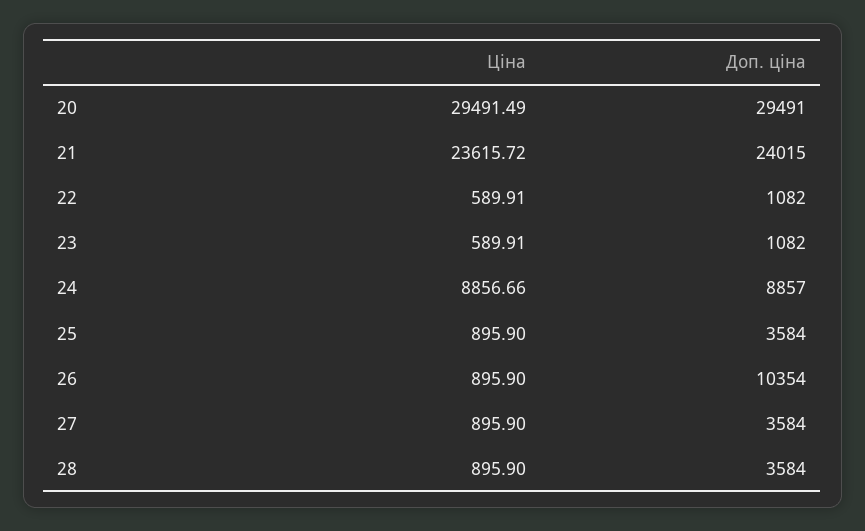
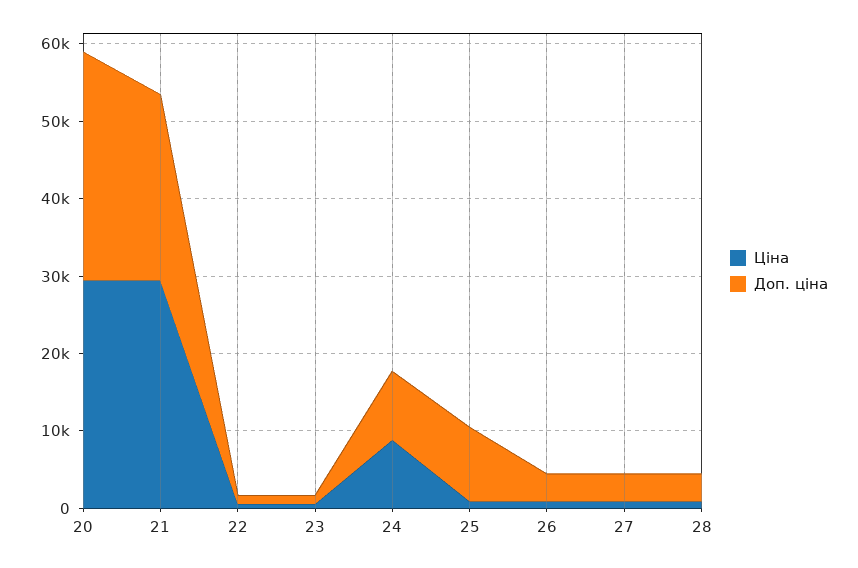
  {
    "Ціна": {
      "20": 29491.49,
-     "21": 23615.72,
+     "21": 30000,
      "22": 589.91,
      "23": 589.91,
      "24": 8856.66,
      "25": 895.9,
      "26": 895.9,
      "27": 895.9,
      "28": 895.9
    },
    "Доп. ціна": {
      "20": 29491,
      "21": 24015,
      "22": 1082,
      "23": 1082,
      "24": 8857,
-     "25": 3584,
+     "25": 10000,
-     "26": 10354,
+     "26": 4000,
      "27": 3584,
      "28": 3584
    }
  }

